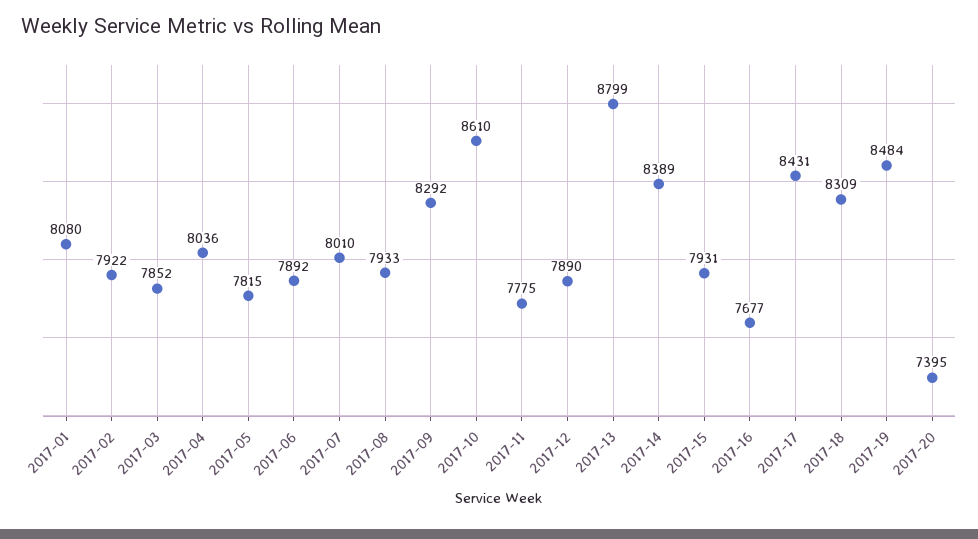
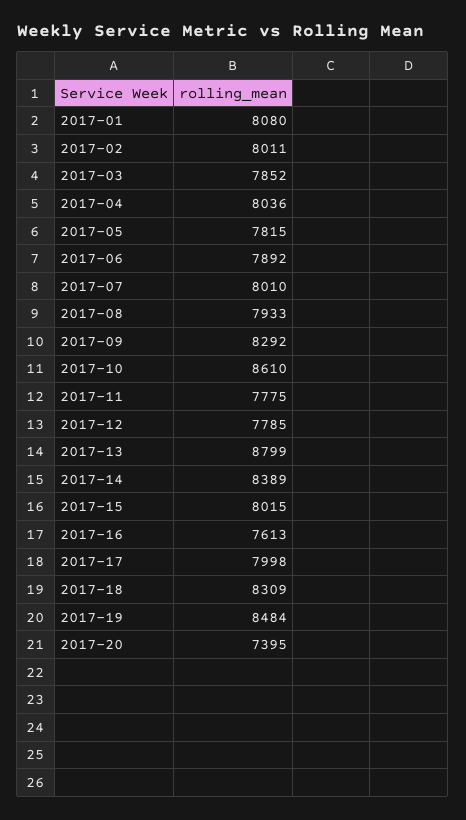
  {
    "2017-01": 8080,
-   "2017-02": 7922,
+   "2017-02": 8011,
    "2017-03": 7852,
    "2017-04": 8036,
    "2017-05": 7815,
    "2017-06": 7892,
    "2017-07": 8010,
    "2017-08": 7933,
    "2017-09": 8292,
    "2017-10": 8610,
    "2017-11": 7775,
-   "2017-12": 7890,
+   "2017-12": 7785,
    "2017-13": 8799,
    "2017-14": 8389,
-   "2017-15": 7931,
+   "2017-15": 8015,
-   "2017-16": 7677,
+   "2017-16": 7613,
-   "2017-17": 8431,
+   "2017-17": 7998,
    "2017-18": 8309,
    "2017-19": 8484,
    "2017-20": 7395
  }

